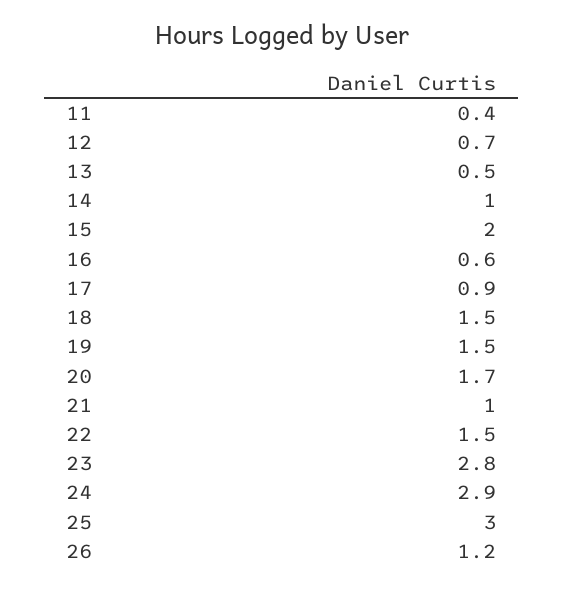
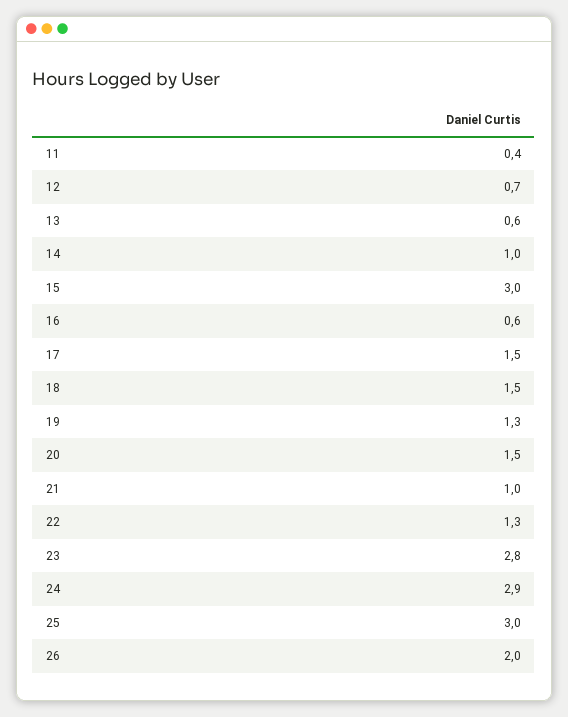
  {
    "11": 0.4,
    "12": 0.7,
-   "13": 0.5,
+   "13": 0.6,
    "14": 1,
-   "15": 2,
+   "15": 3,
    "16": 0.6,
-   "17": 0.9,
+   "17": 1.5,
    "18": 1.5,
-   "19": 1.5,
+   "19": 1.3,
-   "20": 1.7,
+   "20": 1.5,
    "21": 1,
-   "22": 1.5,
+   "22": 1.3,
    "23": 2.8,
    "24": 2.9,
    "25": 3,
-   "26": 1.2
+   "26": 2
  }

